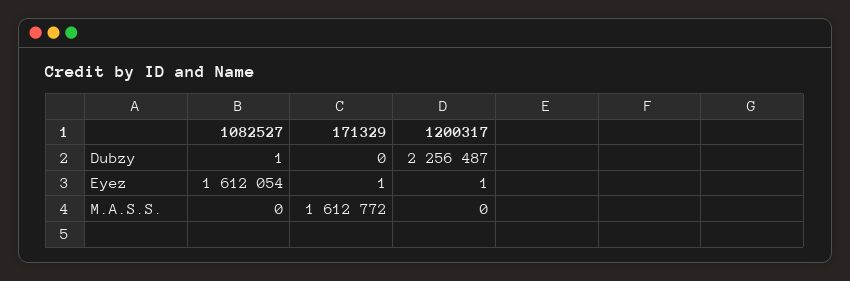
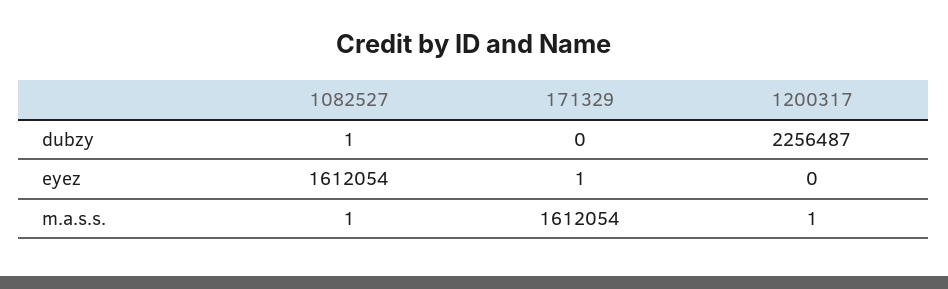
  {
    "1082527": {
      "Dubzy": 1,
      "Eyez": 1612054,
-     "M.A.S.S.": 0
+     "M.A.S.S.": 1
    },
    "171329": {
      "Dubzy": 0,
      "Eyez": 1,
-     "M.A.S.S.": 1612772
+     "M.A.S.S.": 1612054
    },
    "1200317": {
      "Dubzy": 2256487,
-     "Eyez": 1,
+     "Eyez": 0,
-     "M.A.S.S.": 0
+     "M.A.S.S.": 1
    }
  }

